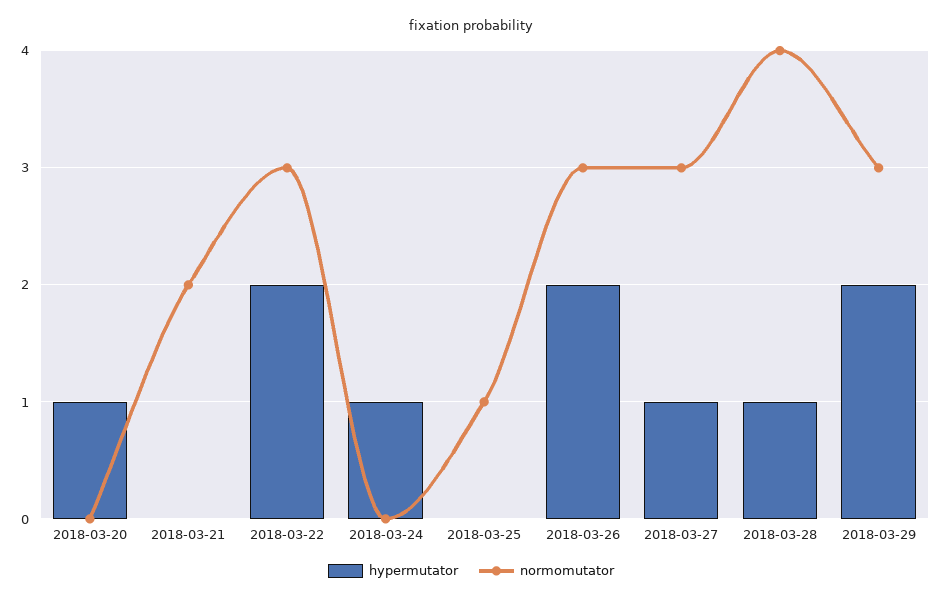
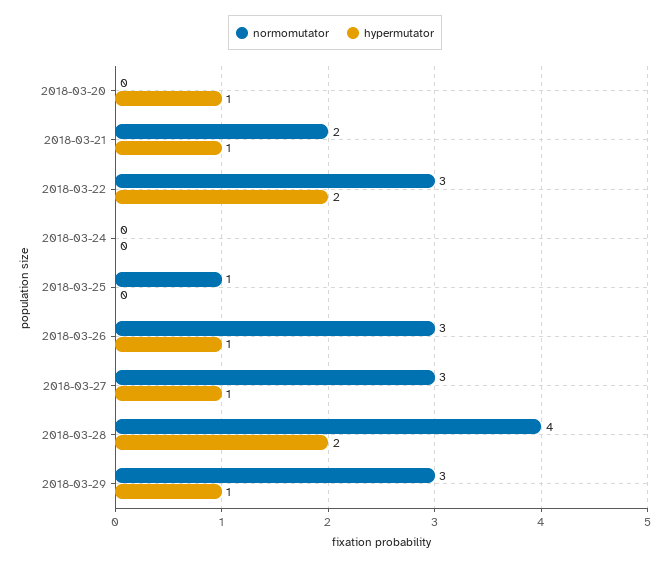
  {
    "hypermutator": {
      "2018-03-20": 1,
-     "2018-03-21": 0,
+     "2018-03-21": 1,
      "2018-03-22": 2,
-     "2018-03-24": 1,
+     "2018-03-24": 0,
      "2018-03-25": 0,
-     "2018-03-26": 2,
+     "2018-03-26": 1,
      "2018-03-27": 1,
-     "2018-03-28": 1,
+     "2018-03-28": 2,
-     "2018-03-29": 2
+     "2018-03-29": 1
    },
    "normomutator": {
      "2018-03-20": 0,
      "2018-03-21": 2,
      "2018-03-22": 3,
      "2018-03-24": 0,
      "2018-03-25": 1,
      "2018-03-26": 3,
      "2018-03-27": 3,
      "2018-03-28": 4,
      "2018-03-29": 3
    }
  }

